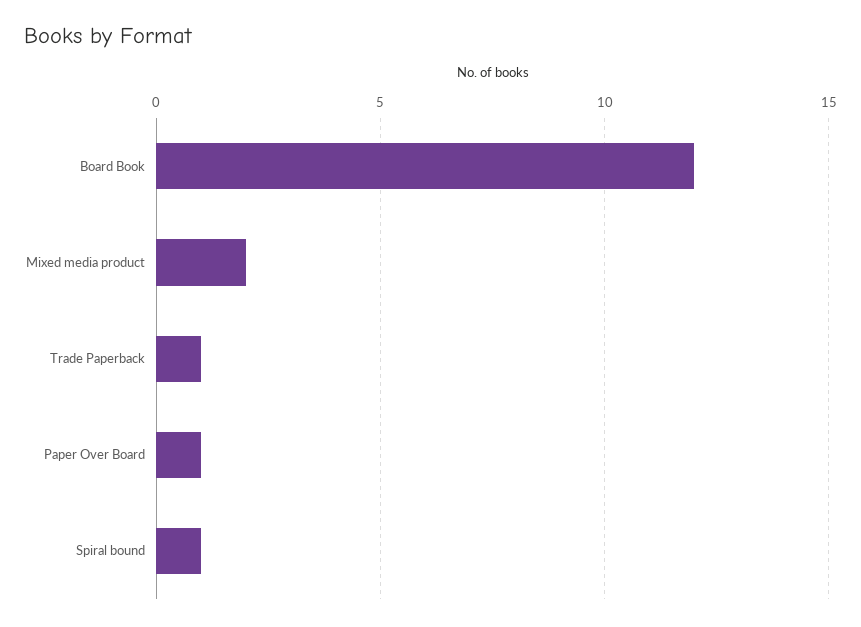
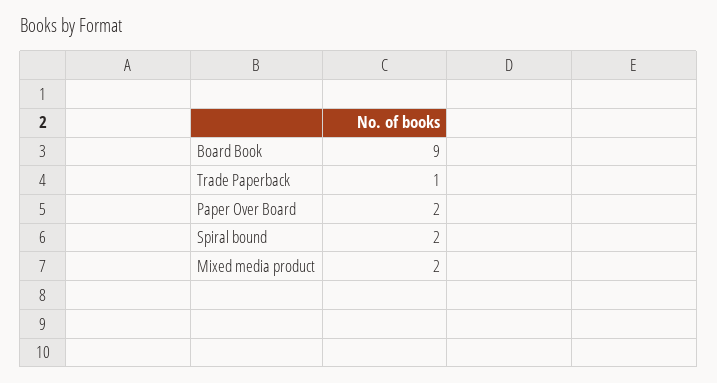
  {
-   "Board Book": 12,
+   "Board Book": 9,
    "Mixed media product": 2,
    "Trade Paperback": 1,
-   "Paper Over Board": 1,
+   "Paper Over Board": 2,
-   "Spiral bound": 1
+   "Spiral bound": 2
  }

